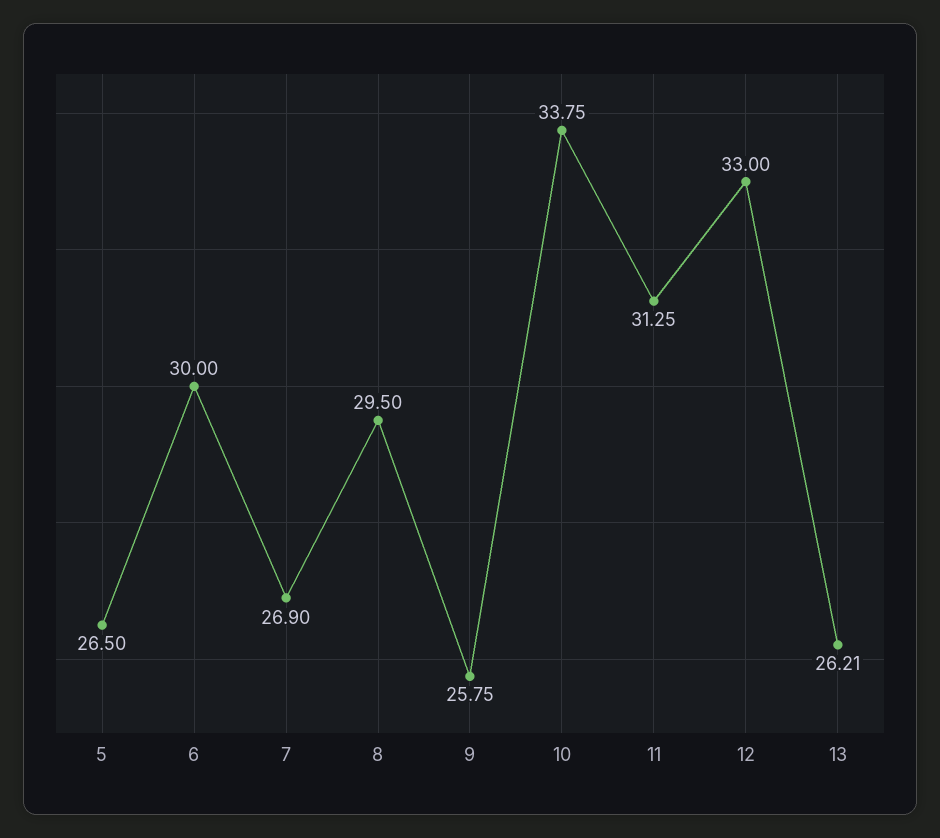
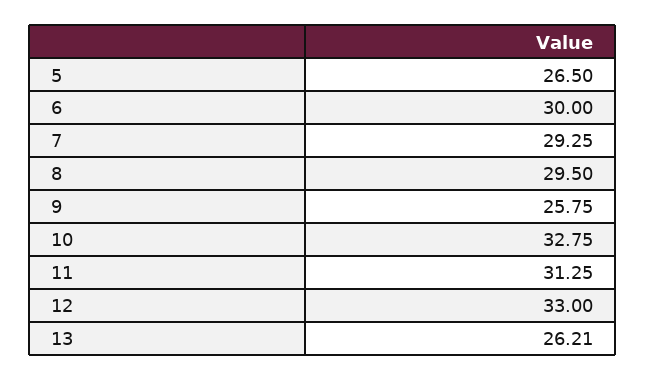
  {
    "5": 26.5,
    "6": 30,
-   "7": 26.9,
+   "7": 29.25,
    "8": 29.5,
    "9": 25.75,
-   "10": 33.75,
+   "10": 32.75,
    "11": 31.25,
    "12": 33,
    "13": 26.21
  }

